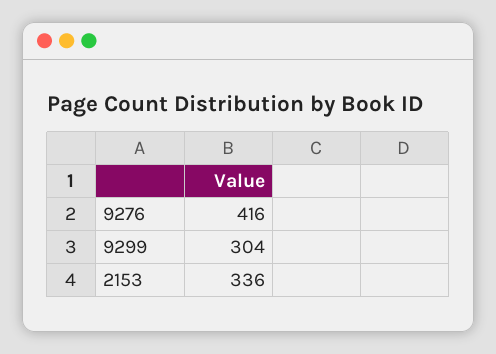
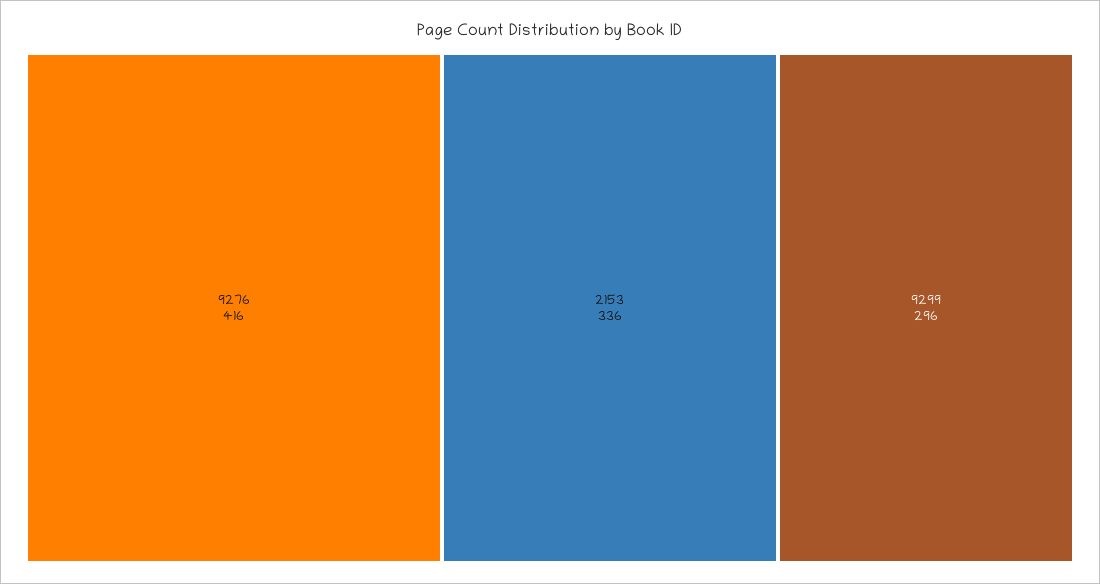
  {
    "9276": 416,
-   "9299": 304,
+   "9299": 296,
    "2153": 336
  }

